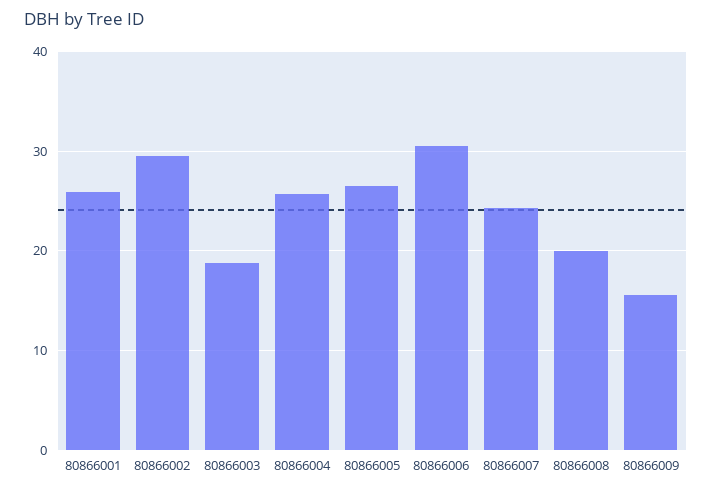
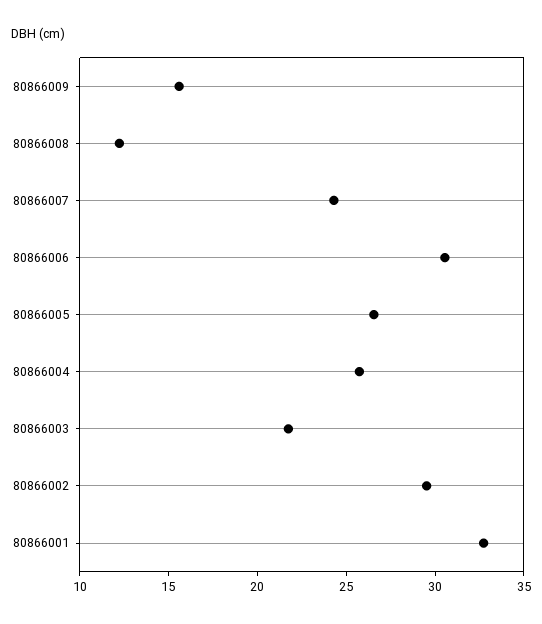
  {
-   "80866001": 26,
+   "80866001": 33,
    "80866002": 30,
-   "80866003": 19,
+   "80866003": 22,
    "80866004": 26,
    "80866005": 27,
    "80866006": 31,
    "80866007": 24,
-   "80866008": 20,
+   "80866008": 12,
    "80866009": 16
  }

